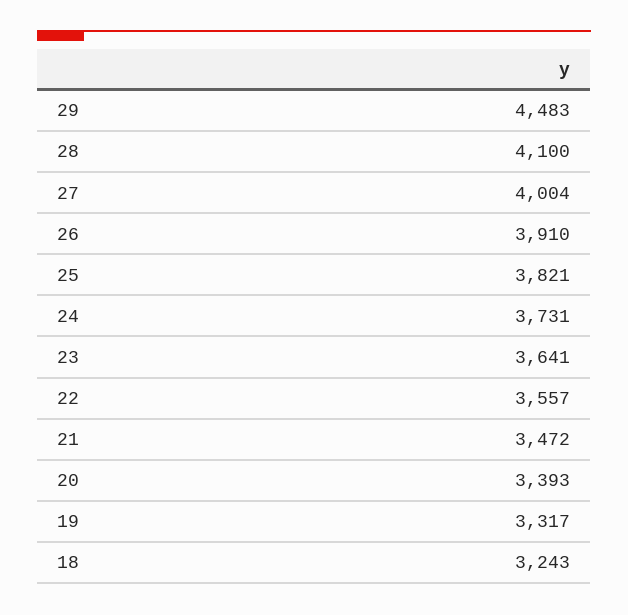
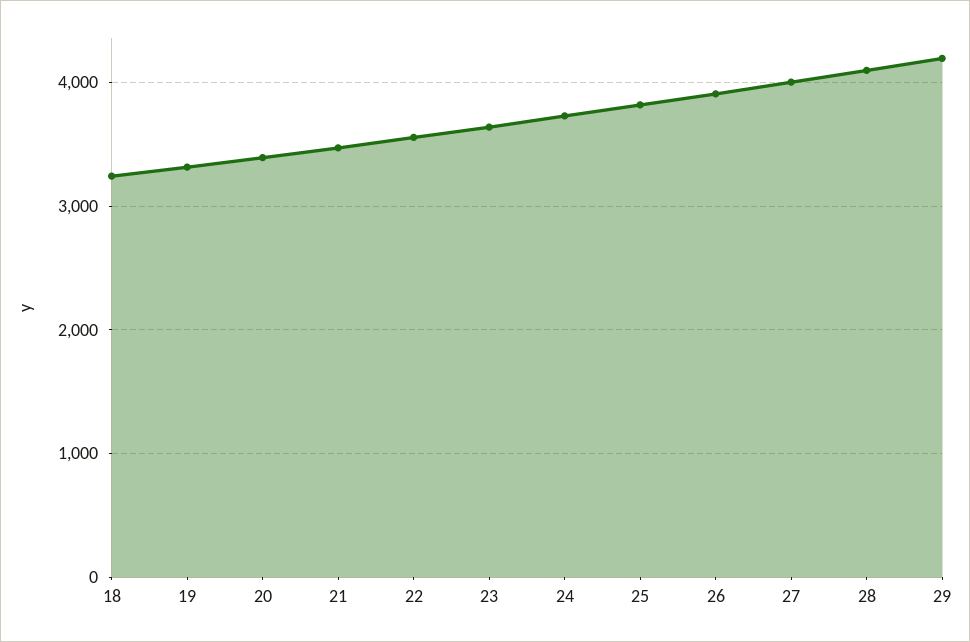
  {
-   "29": 4483,
+   "29": 4200,
    "28": 4100,
    "27": 4004,
    "26": 3910,
    "25": 3821,
    "24": 3731,
    "23": 3641,
    "22": 3557,
    "21": 3472,
    "20": 3393,
    "19": 3317,
    "18": 3243
  }

